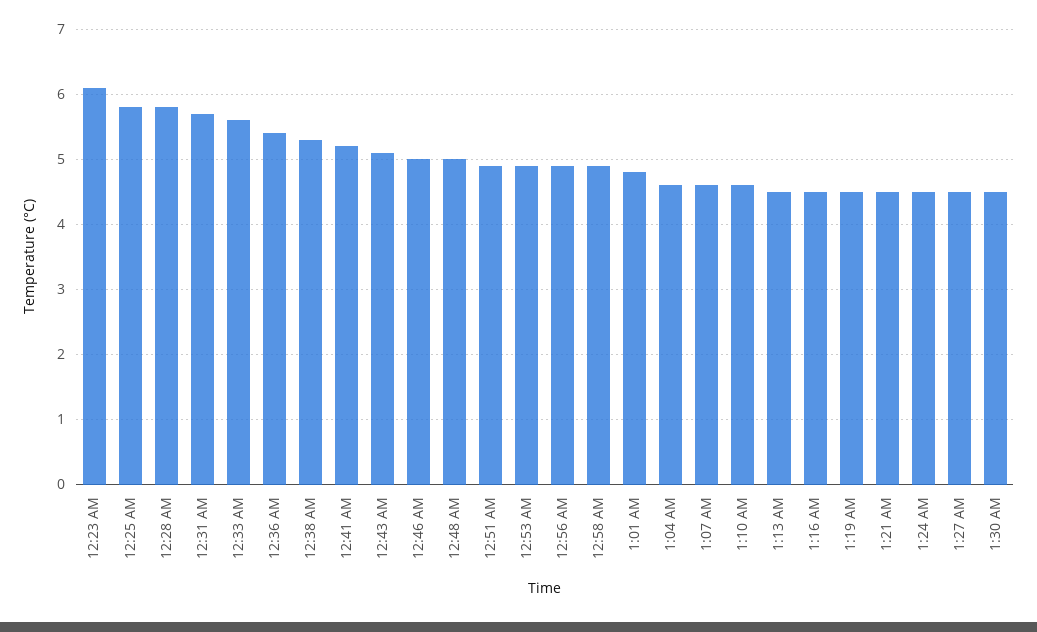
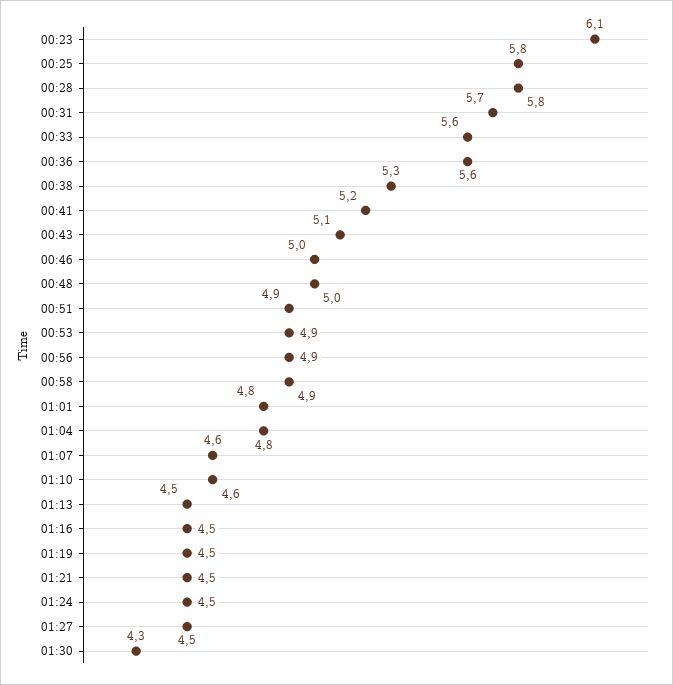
  {
    "12:23 AM": 6.1,
    "12:25 AM": 5.8,
    "12:28 AM": 5.8,
    "12:31 AM": 5.7,
    "12:33 AM": 5.6,
-   "12:36 AM": 5.4,
+   "12:36 AM": 5.6,
    "12:38 AM": 5.3,
    "12:41 AM": 5.2,
    "12:43 AM": 5.1,
    "12:46 AM": 5,
    "12:48 AM": 5,
    "12:51 AM": 4.9,
    "12:53 AM": 4.9,
    "12:56 AM": 4.9,
    "12:58 AM": 4.9,
    "1:01 AM": 4.8,
-   "1:04 AM": 4.6,
+   "1:04 AM": 4.8,
    "1:07 AM": 4.6,
    "1:10 AM": 4.6,
    "1:13 AM": 4.5,
    "1:16 AM": 4.5,
    "1:19 AM": 4.5,
    "1:21 AM": 4.5,
    "1:24 AM": 4.5,
    "1:27 AM": 4.5,
-   "1:30 AM": 4.5
+   "1:30 AM": 4.3
  }

